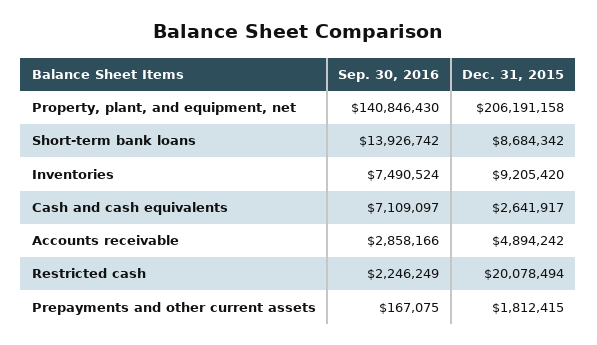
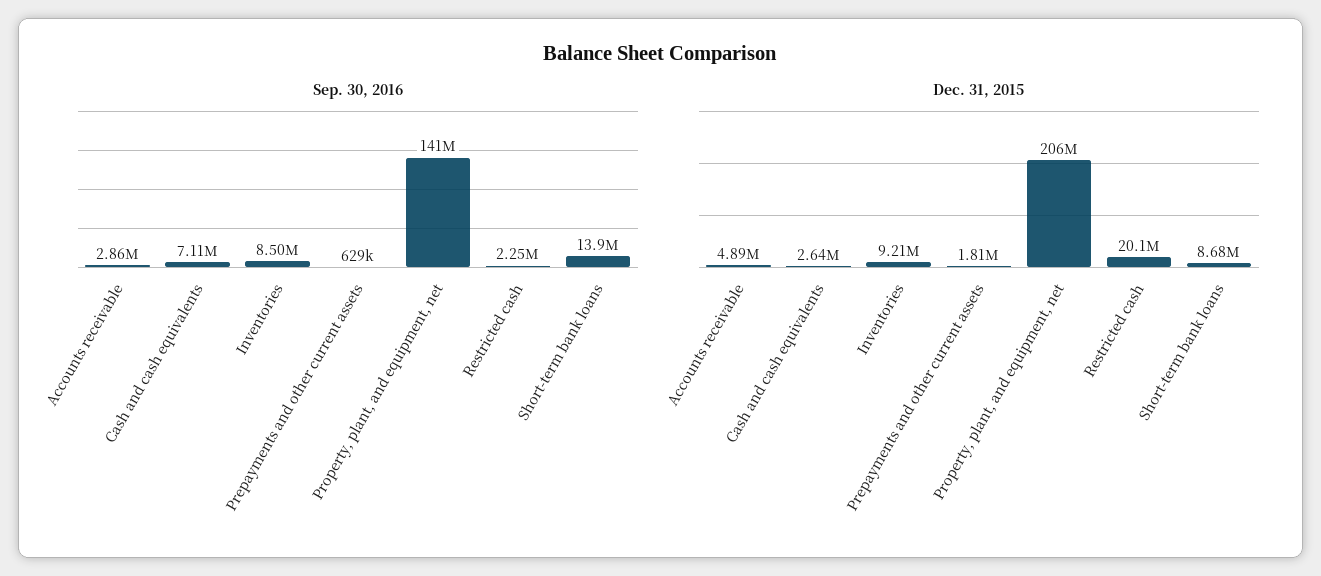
  {
    "Sep. 30, 2016": {
      "Property, plant, and equipment, net": 140846430,
      "Short-term bank loans": 13926742,
-     "Inventories": 7490524,
+     "Inventories": 8500000,
      "Cash and cash equivalents": 7109097,
      "Accounts receivable": 2858166,
      "Restricted cash": 2246249,
-     "Prepayments and other current assets": 167075
+     "Prepayments and other current assets": 629000
    },
    "Dec. 31, 2015": {
      "Property, plant, and equipment, net": 206191158,
      "Short-term bank loans": 8684342,
      "Inventories": 9205420,
      "Cash and cash equivalents": 2641917,
      "Accounts receivable": 4894242,
      "Restricted cash": 20078494,
      "Prepayments and other current assets": 1812415
    }
  }

